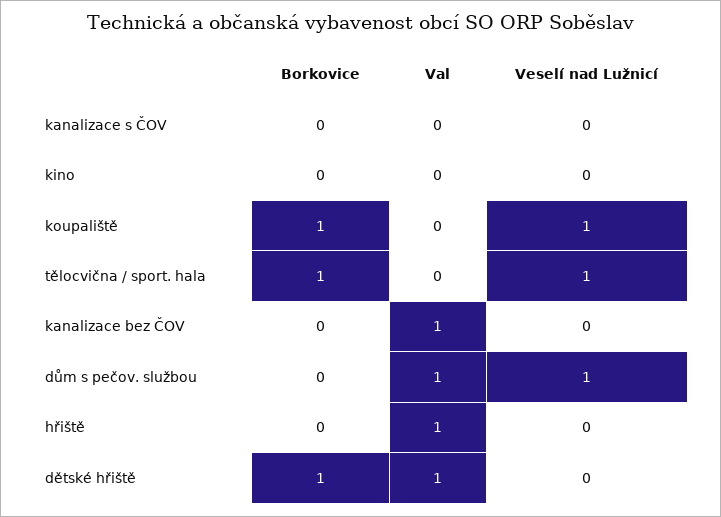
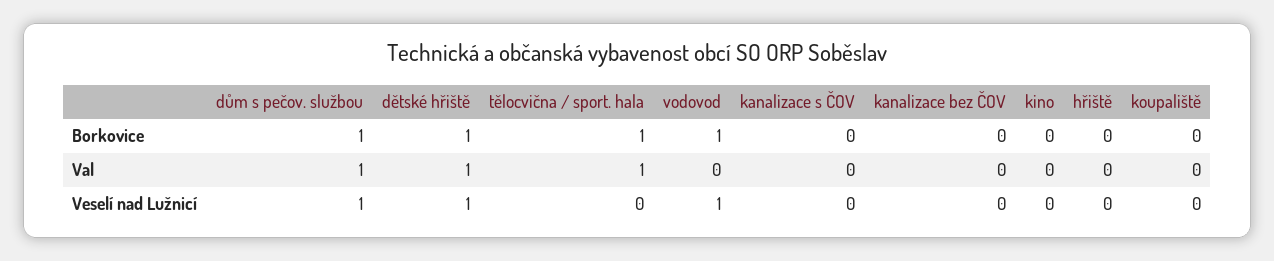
  {
    "Borkovice": {
      "kanalizace s ČOV": 0,
      "kino": 0,
-     "koupaliště": 1,
+     "koupaliště": 0,
      "tělocvična / sport. hala": 1,
      "kanalizace bez ČOV": 0,
-     "dům s pečov. službou": 0,
+     "dům s pečov. službou": 1,
      "hřiště": 0,
-     "dětské hřiště": 1
+     "dětské hřiště": 1,
+     "vodovod": 1
    },
    "Val": {
      "kanalizace s ČOV": 0,
      "kino": 0,
      "koupaliště": 0,
-     "tělocvična / sport. hala": 0,
+     "tělocvična / sport. hala": 1,
-     "kanalizace bez ČOV": 1,
+     "kanalizace bez ČOV": 0,
      "dům s pečov. službou": 1,
-     "hřiště": 1,
+     "hřiště": 0,
-     "dětské hřiště": 1
+     "dětské hřiště": 1,
+     "vodovod": 0
    },
    "Veselí nad Lužnicí": {
      "kanalizace s ČOV": 0,
      "kino": 0,
-     "koupaliště": 1,
+     "koupaliště": 0,
-     "tělocvična / sport. hala": 1,
+     "tělocvična / sport. hala": 0,
      "kanalizace bez ČOV": 0,
      "dům s pečov. službou": 1,
      "hřiště": 0,
-     "dětské hřiště": 0
+     "dětské hřiště": 1,
+     "vodovod": 1
    }
  }

